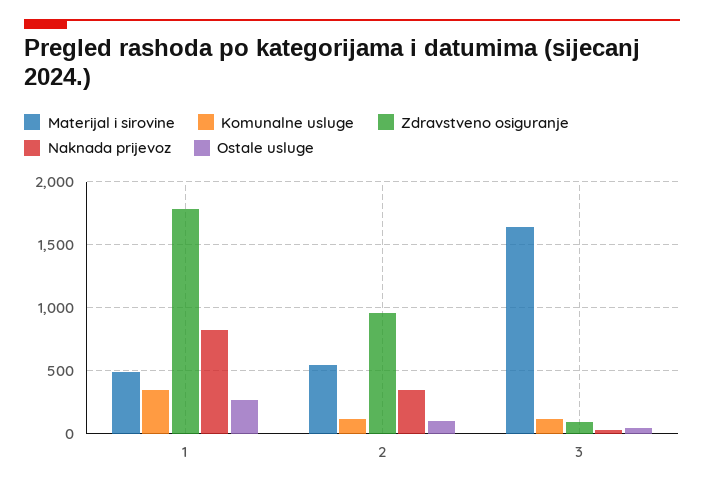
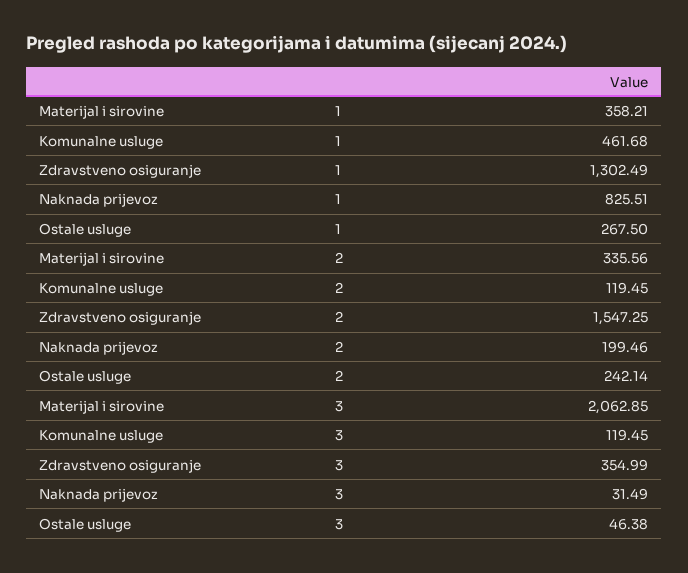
  {
    "Materijal i sirovine": {
-     "1": 500,
+     "1": 358.21,
-     "2": 550,
+     "2": 335.56,
-     "3": 1650
+     "3": 2062.85
    },
    "Komunalne usluge": {
-     "1": 350,
+     "1": 461.68,
      "2": 119.45,
      "3": 119.45
    },
    "Zdravstveno osiguranje": {
-     "1": 1800,
+     "1": 1302.49,
-     "2": 950,
+     "2": 1547.25,
-     "3": 100
+     "3": 354.99
    },
    "Naknada prijevoz": {
      "1": 825.51,
-     "2": 350,
+     "2": 199.46,
      "3": 31.49
    },
    "Ostale usluge": {
      "1": 267.5,
-     "2": 100,
+     "2": 242.14,
      "3": 46.38
    }
  }

